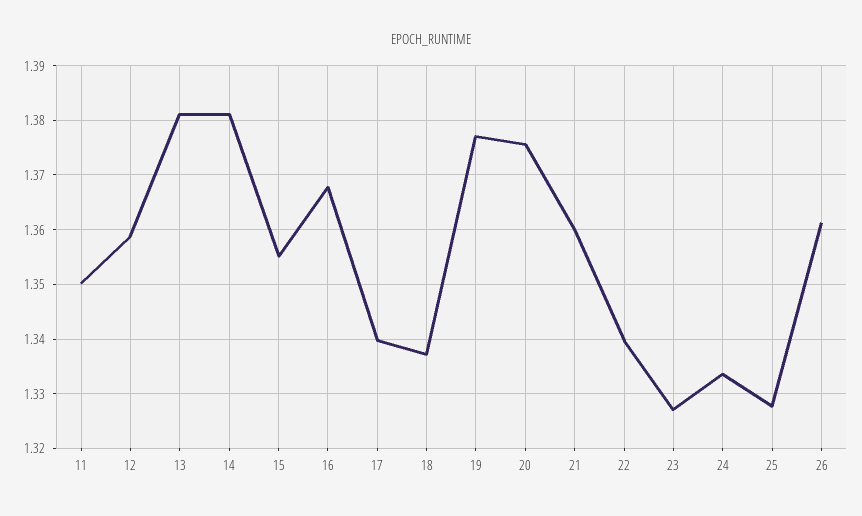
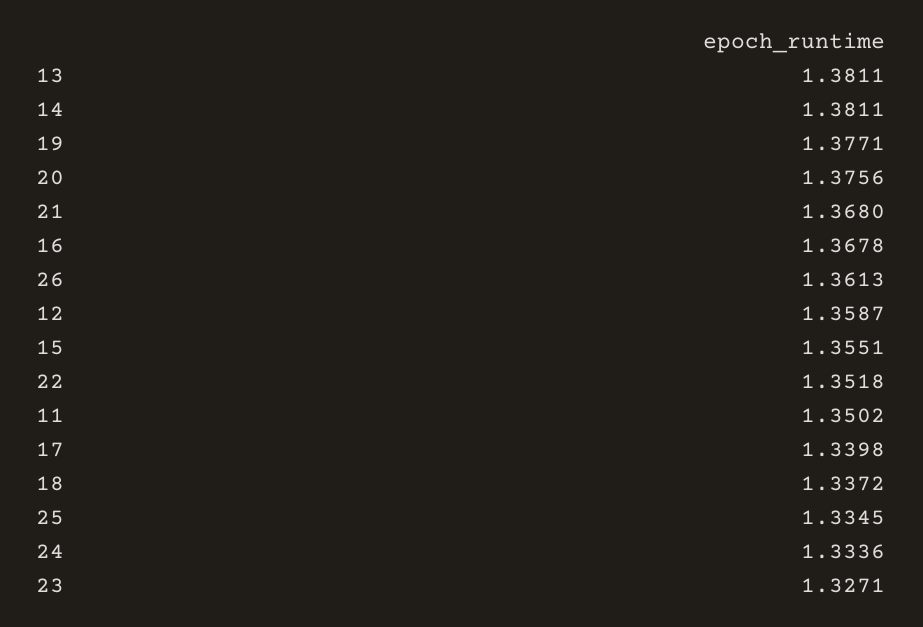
  {
    "11": 1.3502,
    "12": 1.3587,
    "13": 1.3811,
    "14": 1.3811,
    "15": 1.3551,
    "16": 1.3678,
    "17": 1.3398,
    "18": 1.3372,
    "19": 1.3771,
    "20": 1.3756,
-   "21": 1.36,
+   "21": 1.368,
-   "22": 1.34,
+   "22": 1.3518,
    "23": 1.3271,
    "24": 1.3336,
-   "25": 1.328,
+   "25": 1.3345,
    "26": 1.3613
  }

